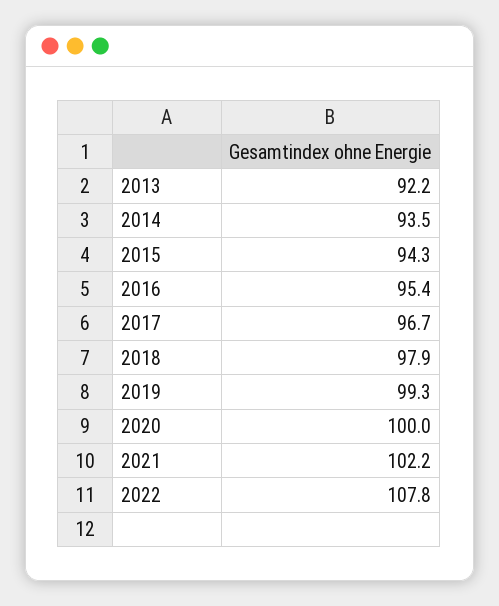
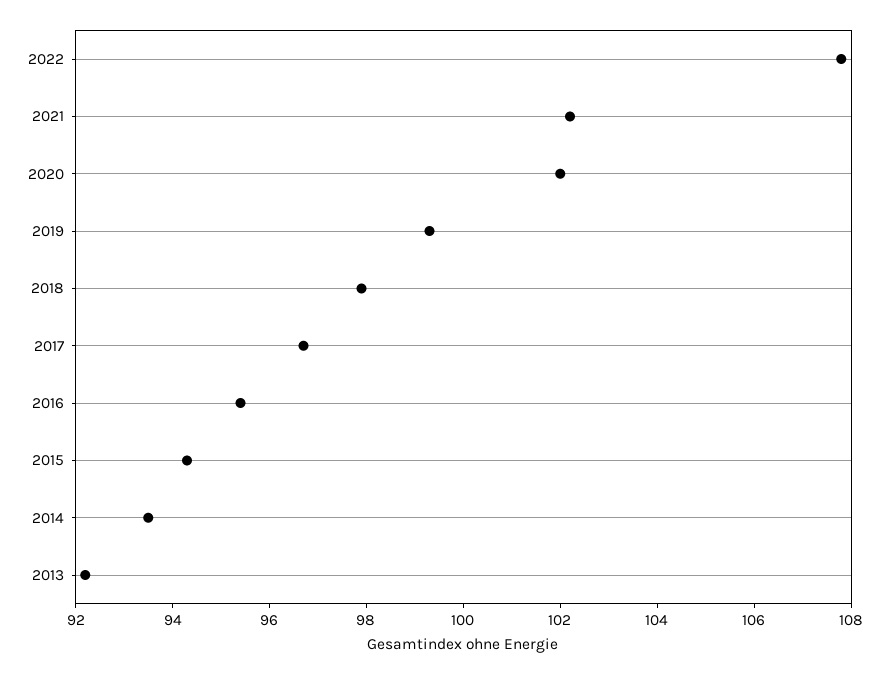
  {
    "2013": 92.2,
    "2014": 93.5,
    "2015": 94.3,
    "2016": 95.4,
    "2017": 96.7,
    "2018": 97.9,
    "2019": 99.3,
-   "2020": 100,
+   "2020": 102,
    "2021": 102.2,
    "2022": 107.8
  }

